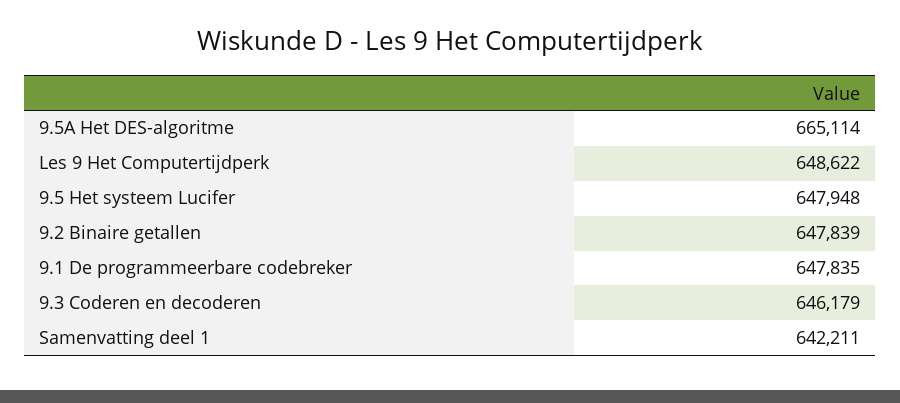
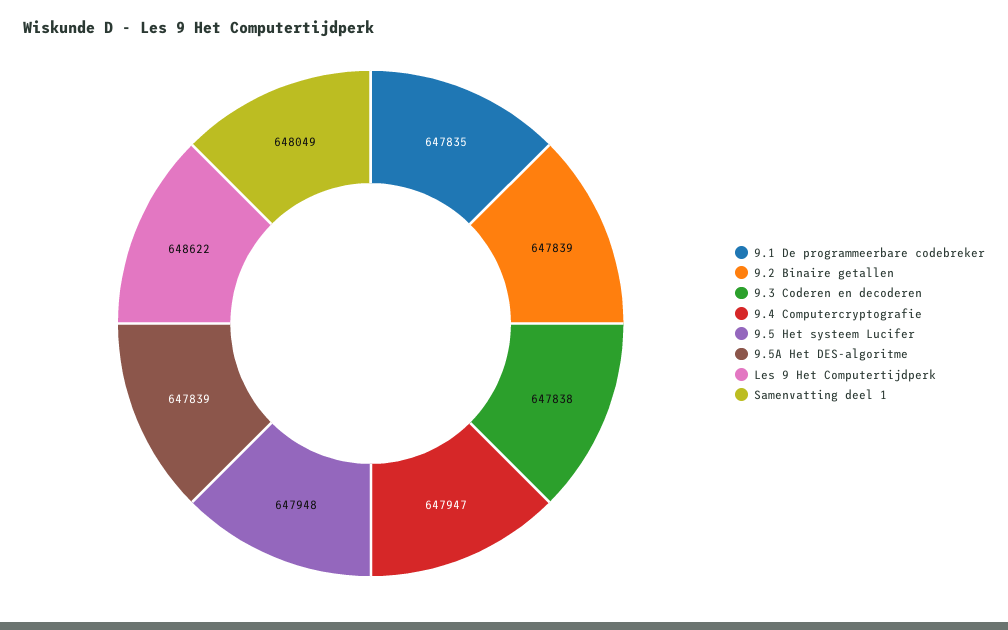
  {
-   "9.5A Het DES-algoritme": 665114,
+   "9.5A Het DES-algoritme": 647839,
    "Les 9 Het Computertijdperk": 648622,
    "9.5 Het systeem Lucifer": 647948,
    "9.2 Binaire getallen": 647839,
    "9.1 De programmeerbare codebreker": 647835,
-   "9.3 Coderen en decoderen": 646179,
+   "9.3 Coderen en decoderen": 647838,
-   "Samenvatting deel 1": 642211
+   "Samenvatting deel 1": 648049,
+   "9.4 Computercryptografie": 647947
  }

